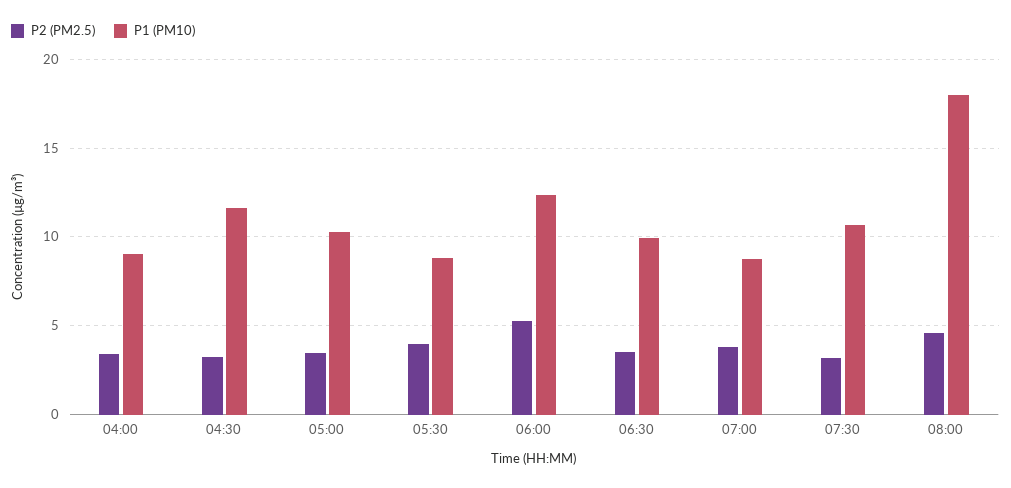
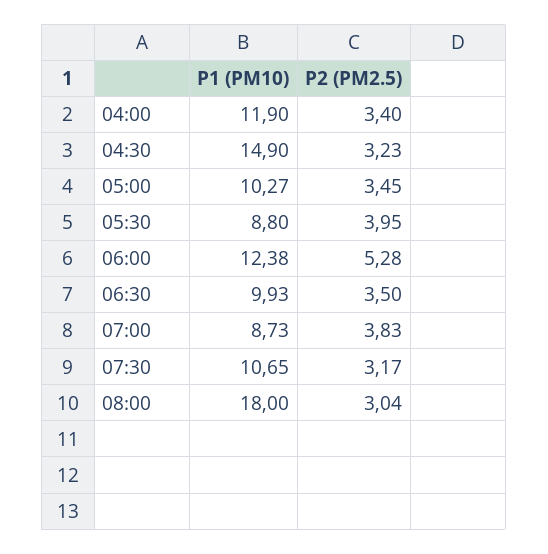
  {
    "P2 (PM2.5)": {
      "04:00": 3.4,
      "04:30": 3.23,
      "05:00": 3.45,
      "05:30": 3.95,
      "06:00": 5.28,
      "06:30": 3.5,
      "07:00": 3.83,
      "07:30": 3.17,
-     "08:00": 4.5
+     "08:00": 3.04
    },
    "P1 (PM10)": {
-     "04:00": 9,
+     "04:00": 11.9,
-     "04:30": 11.5,
+     "04:30": 14.9,
      "05:00": 10.27,
      "05:30": 8.8,
      "06:00": 12.38,
      "06:30": 9.93,
      "07:00": 8.73,
      "07:30": 10.65,
      "08:00": 18
    }
  }

